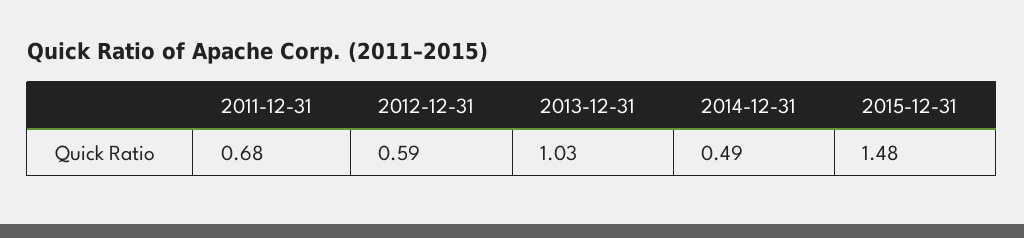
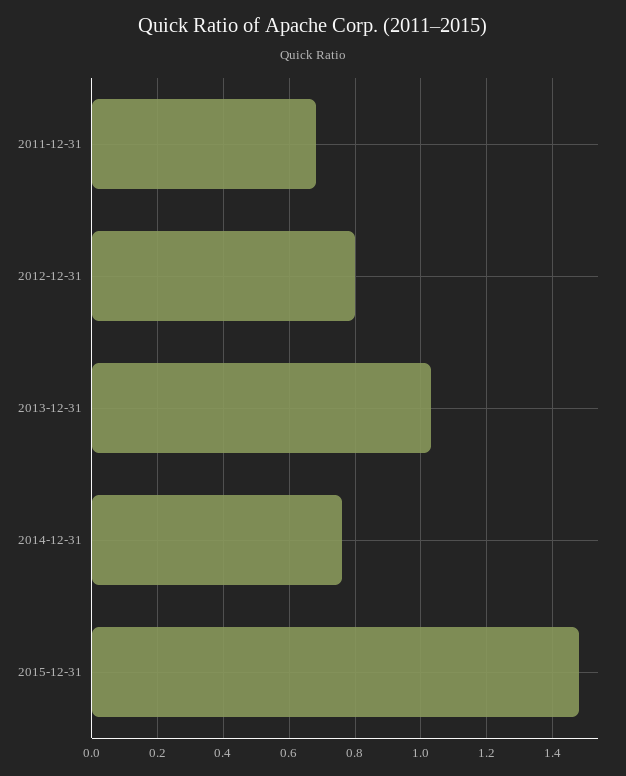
  {
    "2011-12-31": 0.68,
-   "2012-12-31": 0.59,
+   "2012-12-31": 0.8,
    "2013-12-31": 1.03,
-   "2014-12-31": 0.49,
+   "2014-12-31": 0.75,
    "2015-12-31": 1.48
  }

